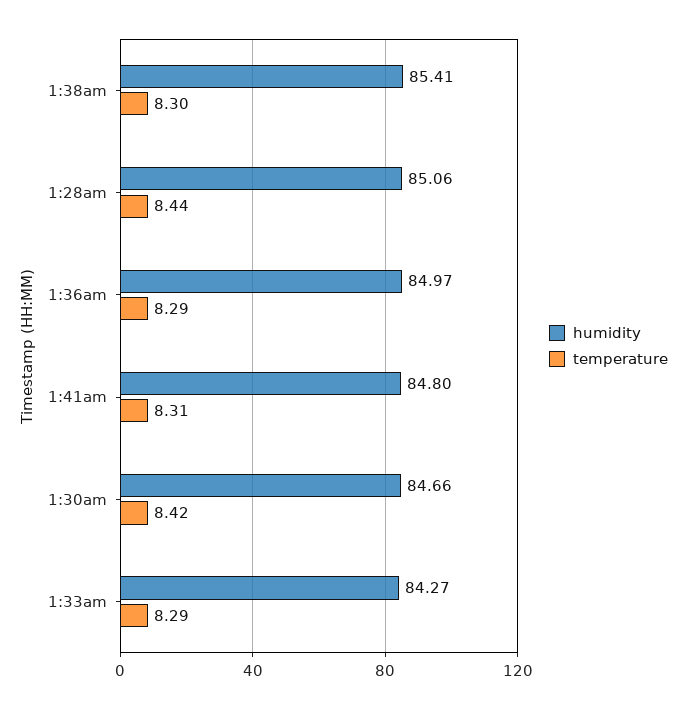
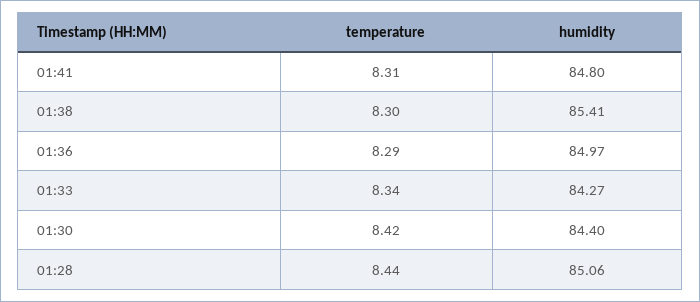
  {
    "humidity": {
      "1:38am": 85.41,
      "1:28am": 85.06,
      "1:36am": 84.97,
      "1:41am": 84.8,
-     "1:30am": 84.66,
+     "1:30am": 84.4,
      "1:33am": 84.27
    },
    "temperature": {
      "1:38am": 8.3,
      "1:28am": 8.44,
      "1:36am": 8.29,
      "1:41am": 8.31,
      "1:30am": 8.42,
-     "1:33am": 8.29
+     "1:33am": 8.34
    }
  }

